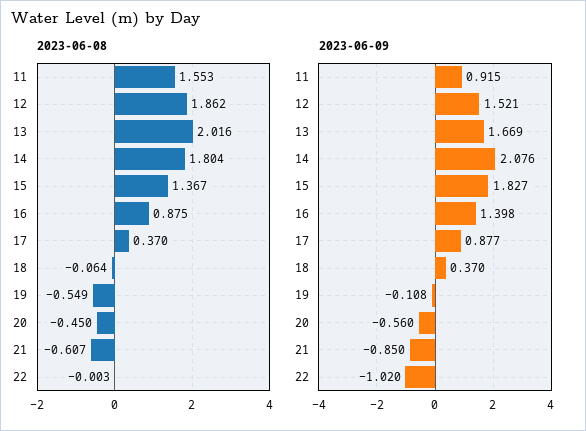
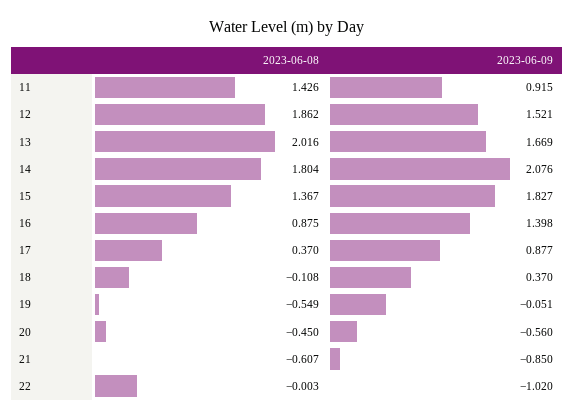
  {
    "2023-06-08": {
-     "11": 1.553,
+     "11": 1.426,
      "12": 1.862,
      "13": 2.016,
      "14": 1.804,
      "15": 1.367,
      "16": 0.875,
      "17": 0.37,
-     "18": -0.064,
+     "18": -0.108,
      "19": -0.549,
      "20": -0.45,
      "21": -0.607,
      "22": -0.003
    },
    "2023-06-09": {
      "11": 0.915,
      "12": 1.521,
      "13": 1.669,
      "14": 2.076,
      "15": 1.827,
      "16": 1.398,
      "17": 0.877,
      "18": 0.37,
-     "19": -0.108,
+     "19": -0.051,
      "20": -0.56,
      "21": -0.85,
      "22": -1.02
    }
  }

